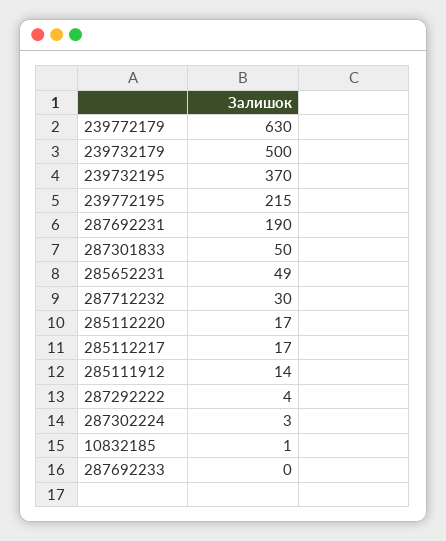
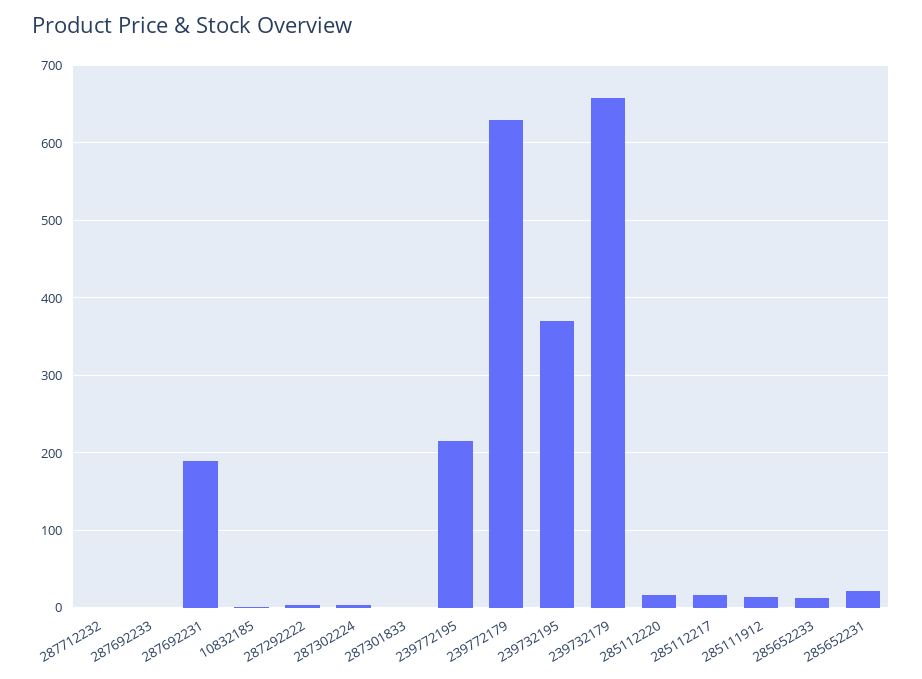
  {
    "239772179": 630,
-   "239732179": 500,
+   "239732179": 660,
    "239732195": 370,
    "239772195": 215,
    "287692231": 190,
-   "287301833": 50,
+   "287301833": 0,
-   "285652231": 49,
+   "285652231": 20,
-   "287712232": 30,
+   "287712232": 0,
    "285112220": 17,
    "285112217": 17,
    "285111912": 14,
    "287292222": 4,
    "287302224": 3,
    "10832185": 1,
-   "287692233": 0
+   "287692233": 0,
+   "285652233": 10
  }

